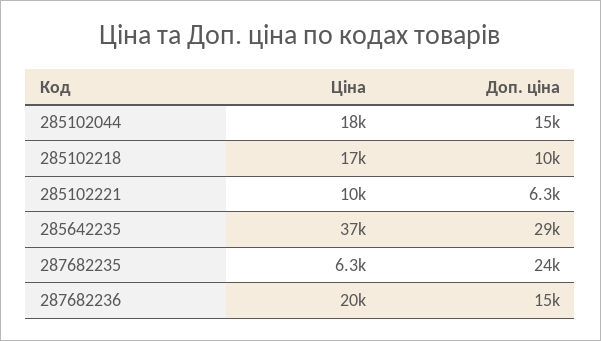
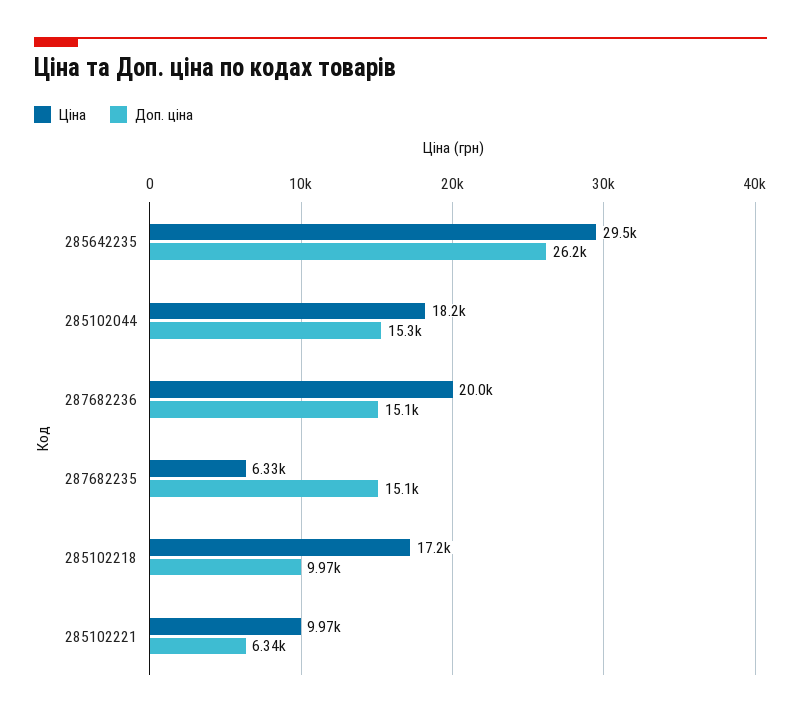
  {
    "Ціна": {
      "285102044": 18200,
      "285102218": 17200,
      "285102221": 9970,
-     "285642235": 37000,
+     "285642235": 29500,
      "287682235": 6330,
      "287682236": 20000
    },
    "Доп. ціна": {
      "285102044": 15300,
      "285102218": 9970,
      "285102221": 6340,
-     "285642235": 29000,
+     "285642235": 26200,
-     "287682235": 24000,
+     "287682235": 15100,
      "287682236": 15100
    }
  }

